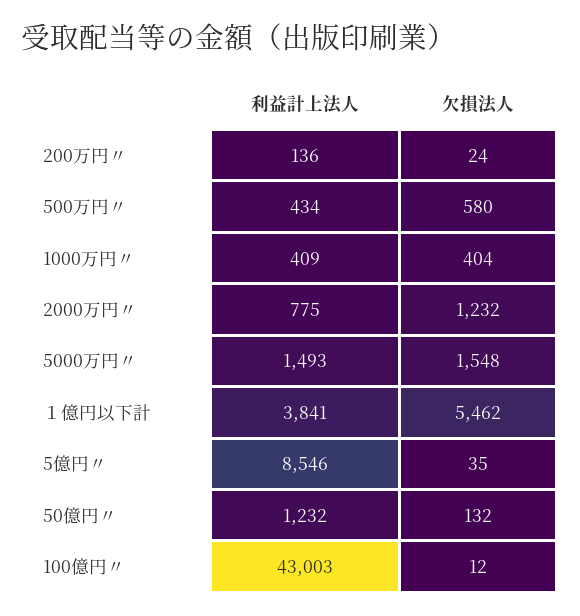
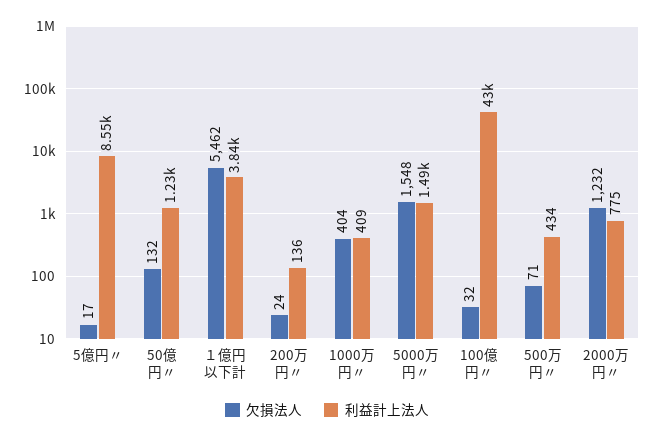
  {
    "利益計上法人": {
      "200万円〃": 136,
      "500万円〃": 434,
      "1000万円〃": 409,
      "2000万円〃": 775,
      "5000万円〃": 1493,
      "１億円以下計": 3841,
      "5億円〃": 8546,
      "50億円〃": 1232,
      "100億円〃": 43003
    },
    "欠損法人": {
      "200万円〃": 24,
-     "500万円〃": 580,
+     "500万円〃": 71,
      "1000万円〃": 404,
      "2000万円〃": 1232,
      "5000万円〃": 1548,
      "１億円以下計": 5462,
-     "5億円〃": 35,
+     "5億円〃": 17,
      "50億円〃": 132,
-     "100億円〃": 12
+     "100億円〃": 32
    }
  }

